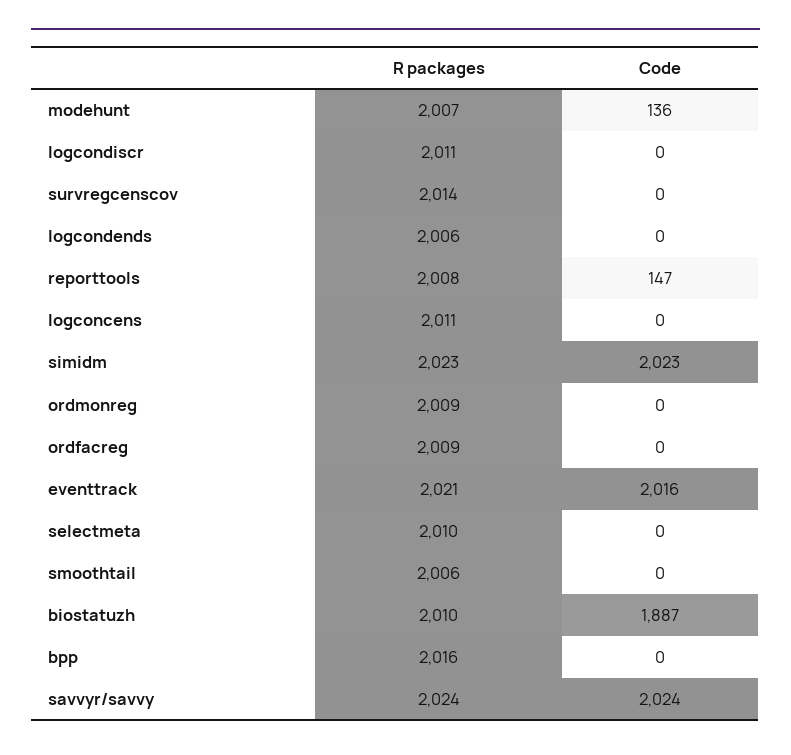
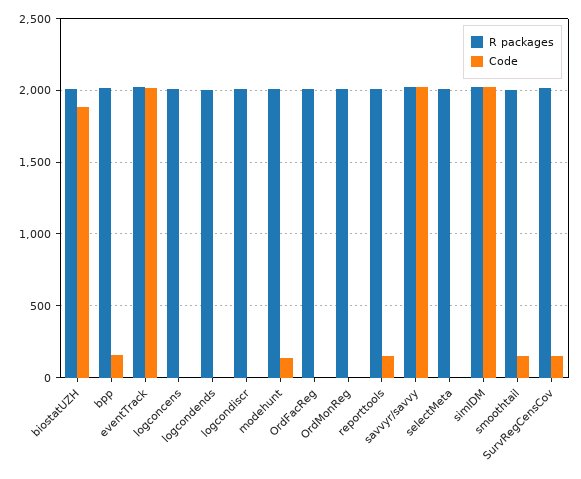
  {
    "R packages": {
      "modehunt": 2007,
      "logcondiscr": 2011,
      "survregcenscov": 2014,
      "logcondends": 2006,
      "reporttools": 2008,
      "logconcens": 2011,
      "simidm": 2023,
      "ordmonreg": 2009,
      "ordfacreg": 2009,
      "eventtrack": 2021,
      "selectmeta": 2010,
      "smoothtail": 2006,
      "biostatuzh": 2010,
      "bpp": 2016,
      "savvyr/savvy": 2024
    },
    "Code": {
      "modehunt": 136,
      "logcondiscr": 0,
-     "survregcenscov": 0,
+     "survregcenscov": 150,
      "logcondends": 0,
      "reporttools": 147,
      "logconcens": 0,
      "simidm": 2023,
      "ordmonreg": 0,
      "ordfacreg": 0,
      "eventtrack": 2016,
      "selectmeta": 0,
-     "smoothtail": 0,
+     "smoothtail": 150,
      "biostatuzh": 1887,
-     "bpp": 0,
+     "bpp": 150,
      "savvyr/savvy": 2024
    }
  }

